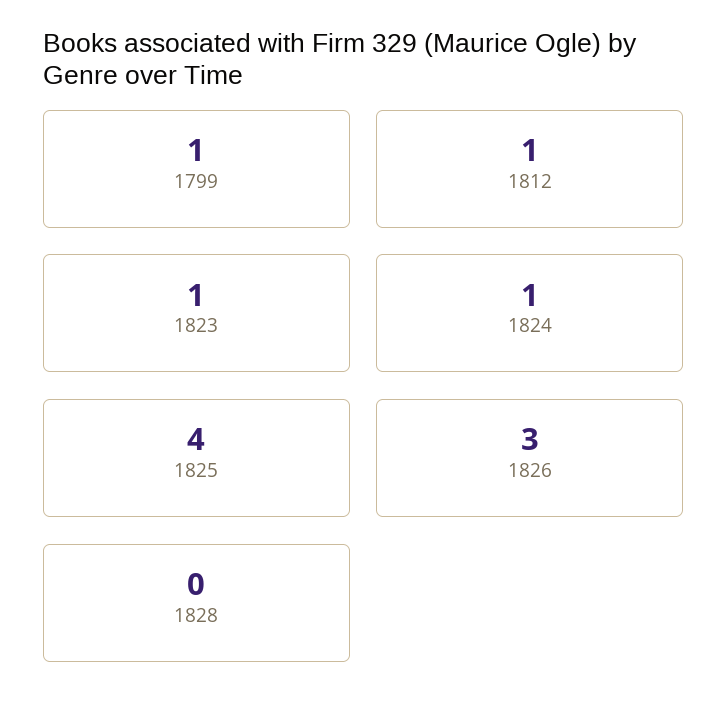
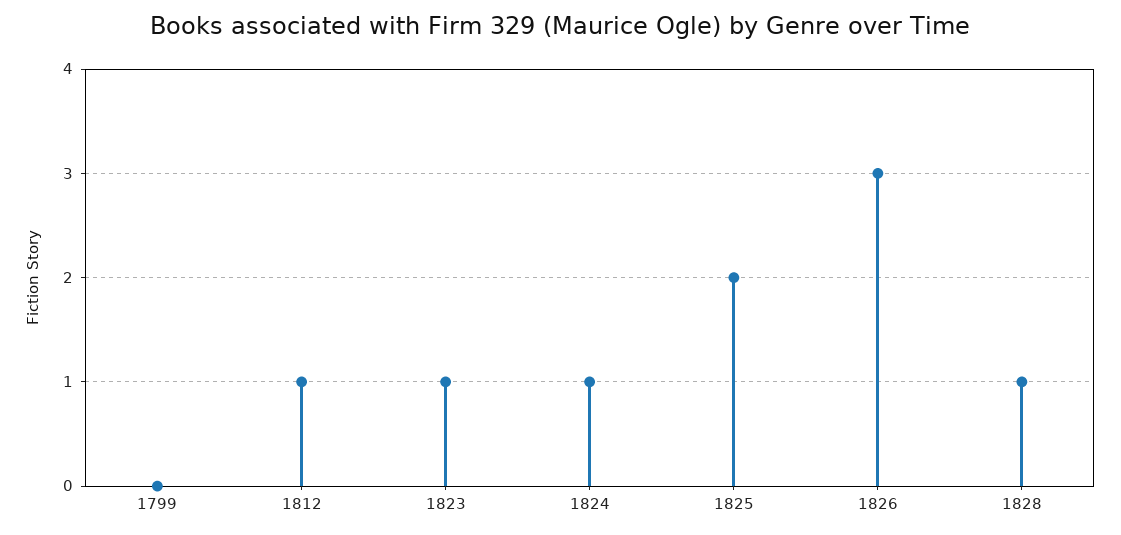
  {
-   "1799": 1,
+   "1799": 0,
    "1812": 1,
    "1823": 1,
    "1824": 1,
-   "1825": 4,
+   "1825": 2,
    "1826": 3,
-   "1828": 0
+   "1828": 1
  }

